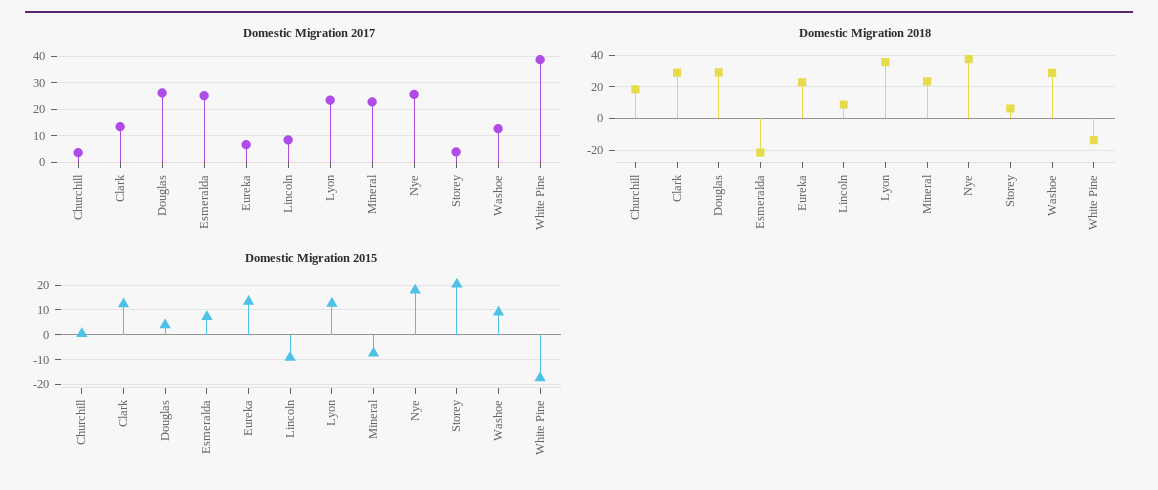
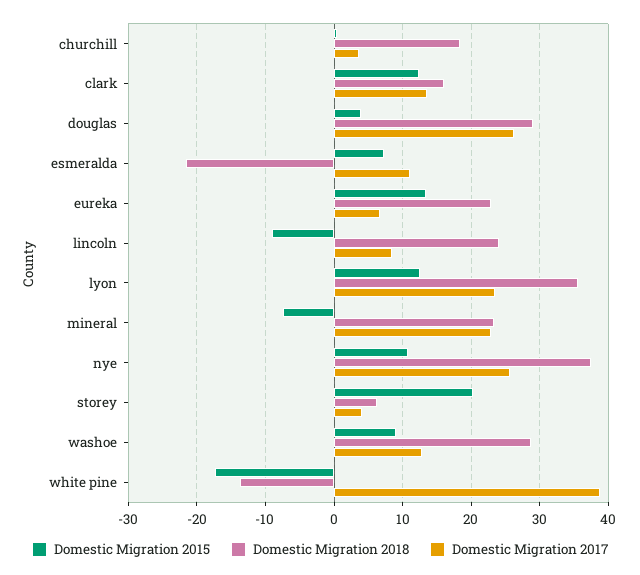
  {
    "Domestic Migration 2017": {
      "Churchill": 4,
      "Clark": 13,
      "Douglas": 26,
-     "Esmeralda": 25,
+     "Esmeralda": 11,
      "Eureka": 7,
      "Lincoln": 9,
      "Lyon": 23,
      "Mineral": 23,
      "Nye": 26,
      "Storey": 4,
      "Washoe": 13,
      "White Pine": 39
    },
    "Domestic Migration 2018": {
      "Churchill": 18,
-     "Clark": 30,
+     "Clark": 16,
      "Douglas": 29,
      "Esmeralda": -22,
      "Eureka": 23,
-     "Lincoln": 10,
+     "Lincoln": 24,
      "Lyon": 36,
      "Mineral": 23,
      "Nye": 37,
      "Storey": 6,
      "Washoe": 29,
      "White Pine": -14
    },
    "Domestic Migration 2015": {
      "Churchill": 0,
      "Clark": 12,
      "Douglas": 4,
      "Esmeralda": 7,
      "Eureka": 13,
      "Lincoln": -9,
      "Lyon": 13,
      "Mineral": -7,
-     "Nye": 17.5,
+     "Nye": 11,
      "Storey": 20,
      "Washoe": 9,
      "White Pine": -17
    }
  }

